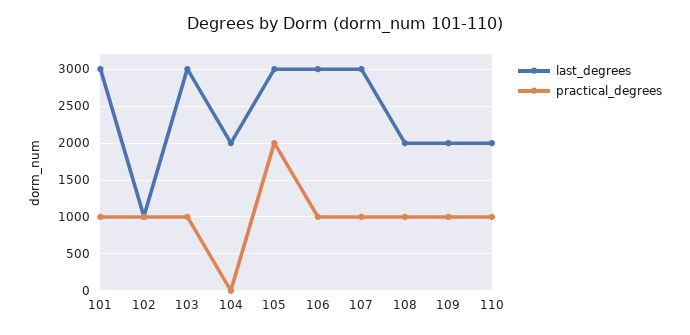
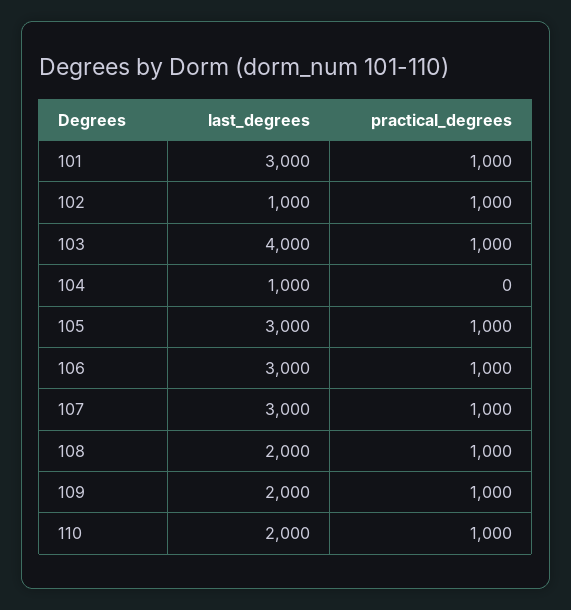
  {
    "last_degrees": {
      "101": 3000,
      "102": 1000,
-     "103": 3000,
+     "103": 4000,
-     "104": 2000,
+     "104": 1000,
      "105": 3000,
      "106": 3000,
      "107": 3000,
      "108": 2000,
      "109": 2000,
      "110": 2000
    },
    "practical_degrees": {
      "101": 1000,
      "102": 1000,
      "103": 1000,
      "104": 0,
-     "105": 2000,
+     "105": 1000,
      "106": 1000,
      "107": 1000,
      "108": 1000,
      "109": 1000,
      "110": 1000
    }
  }

